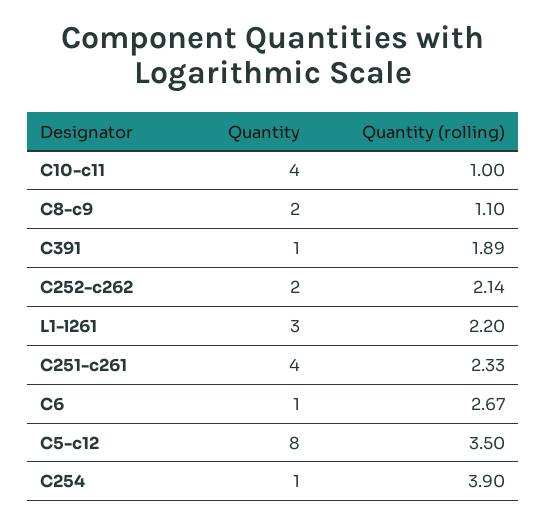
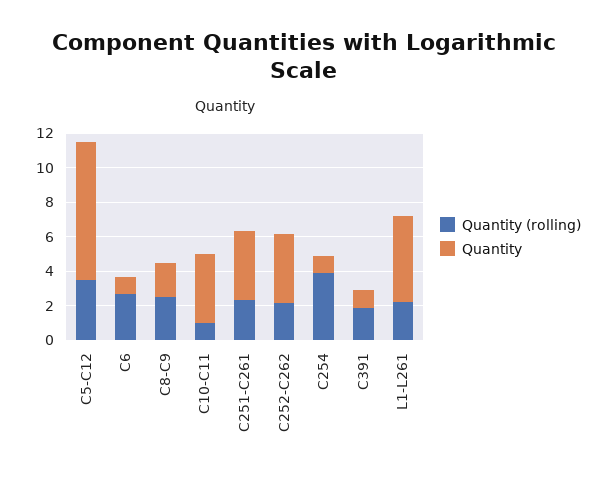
  {
    "Quantity": {
      "C10-c11": 4,
      "C8-c9": 2,
      "C391": 1,
-     "C252-c262": 2,
+     "C252-c262": 4,
-     "L1-l261": 3,
+     "L1-l261": 5,
      "C251-c261": 4,
      "C6": 1,
      "C5-c12": 8,
      "C254": 1
    },
    "Quantity (rolling)": {
      "C10-c11": 1,
-     "C8-c9": 1.1,
+     "C8-c9": 2.5,
      "C391": 1.89,
      "C252-c262": 2.14,
      "L1-l261": 2.2,
      "C251-c261": 2.33,
      "C6": 2.67,
      "C5-c12": 3.5,
      "C254": 3.9
    }
  }

